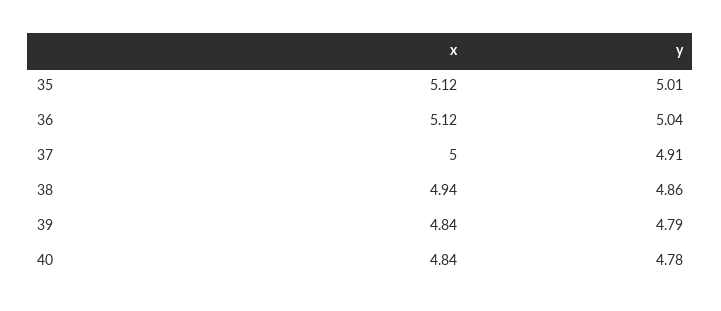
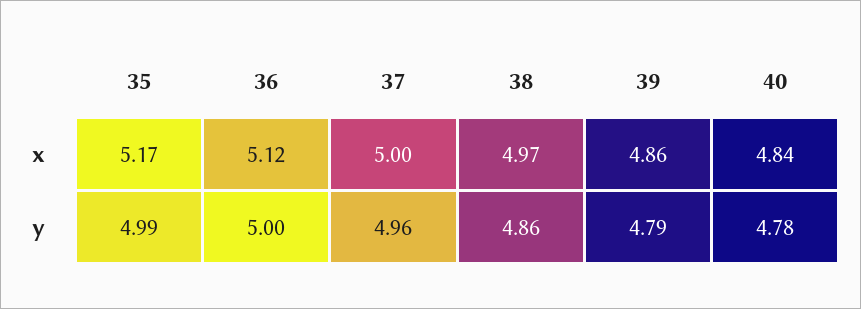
  {
    "x": {
-     "35": 5.12,
+     "35": 5.17,
      "36": 5.12,
      "37": 5,
-     "38": 4.94,
+     "38": 4.97,
-     "39": 4.84,
+     "39": 4.86,
      "40": 4.84
    },
    "y": {
-     "35": 5.01,
+     "35": 4.99,
-     "36": 5.04,
+     "36": 5,
-     "37": 4.91,
+     "37": 4.96,
      "38": 4.86,
      "39": 4.79,
      "40": 4.78
    }
  }

